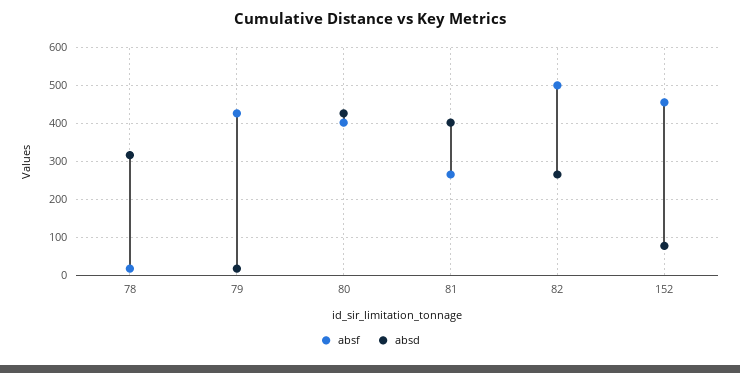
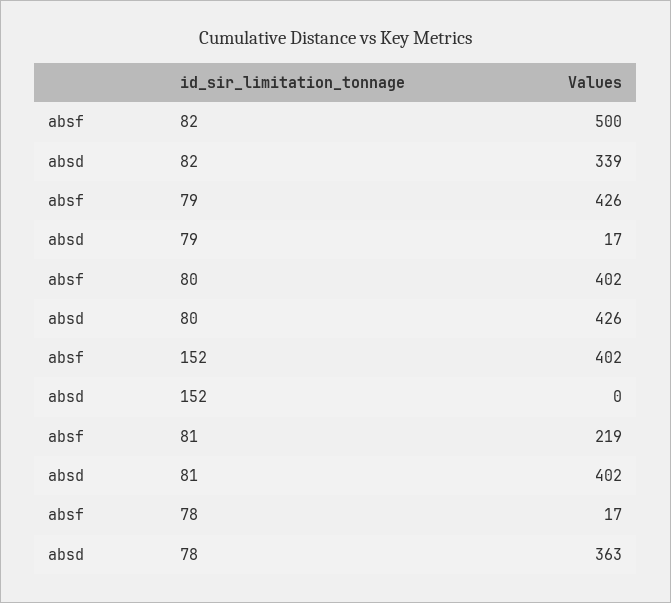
  {
    "absf": {
      "78": 17,
      "79": 426,
      "80": 402,
-     "81": 260,
+     "81": 219,
      "82": 500,
-     "152": 460
+     "152": 402
    },
    "absd": {
-     "78": 320,
+     "78": 363,
      "79": 17,
      "80": 426,
      "81": 402,
-     "82": 260,
+     "82": 339,
-     "152": 80
+     "152": 0
    }
  }

